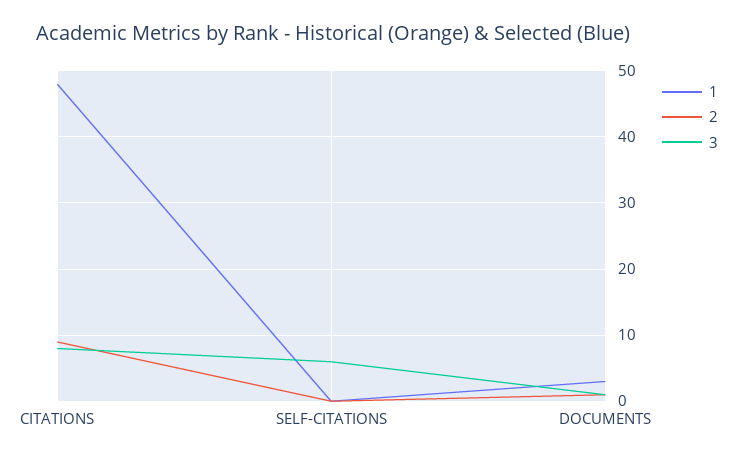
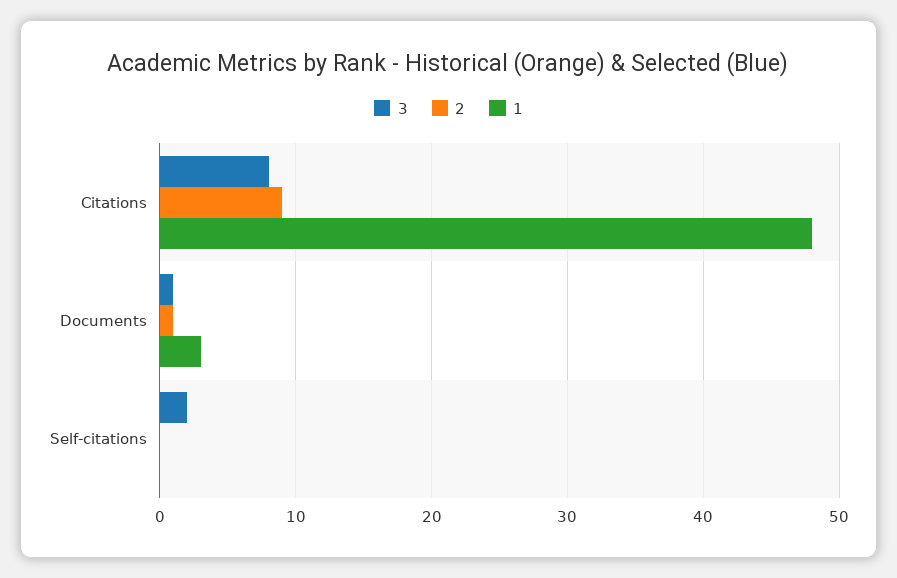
  {
    "1": {
      "CITATIONS": 48,
      "SELF-CITATIONS": 0,
      "DOCUMENTS": 3
    },
    "2": {
      "CITATIONS": 9,
      "SELF-CITATIONS": 0,
      "DOCUMENTS": 1
    },
    "3": {
      "CITATIONS": 8,
-     "SELF-CITATIONS": 6,
+     "SELF-CITATIONS": 2,
      "DOCUMENTS": 1
    }
  }

